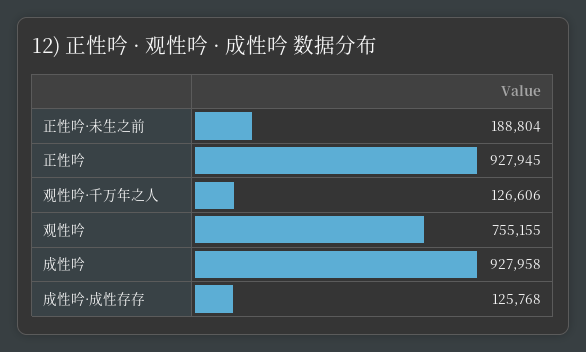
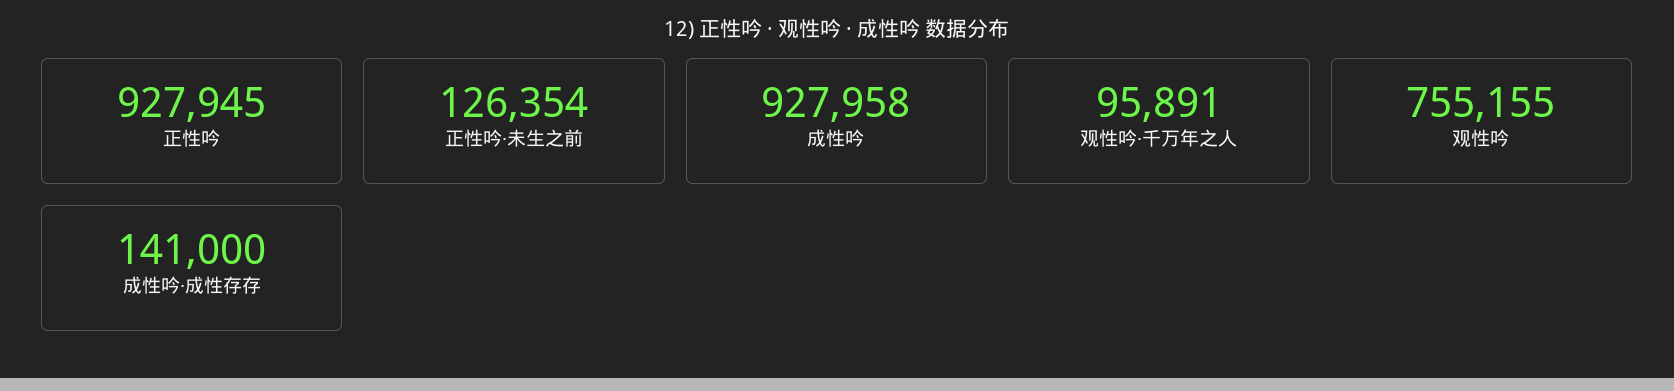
  {
-   "正性吟·未生之前": 188804,
+   "正性吟·未生之前": 126354,
    "正性吟": 927945,
-   "观性吟·千万年之人": 126606,
+   "观性吟·千万年之人": 95891,
    "观性吟": 755155,
    "成性吟": 927958,
-   "成性吟·成性存存": 125768
+   "成性吟·成性存存": 141000
  }

